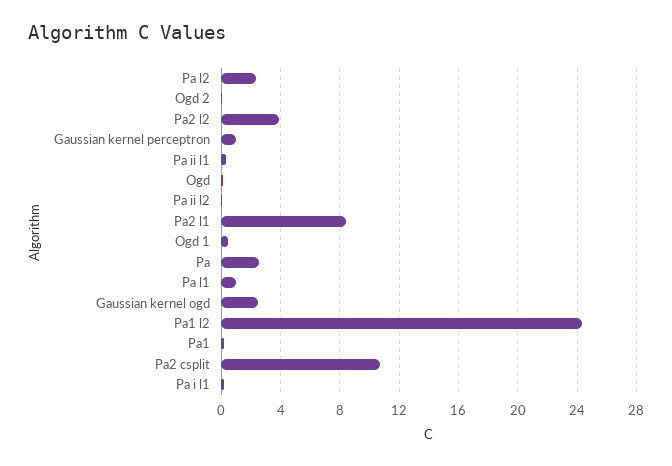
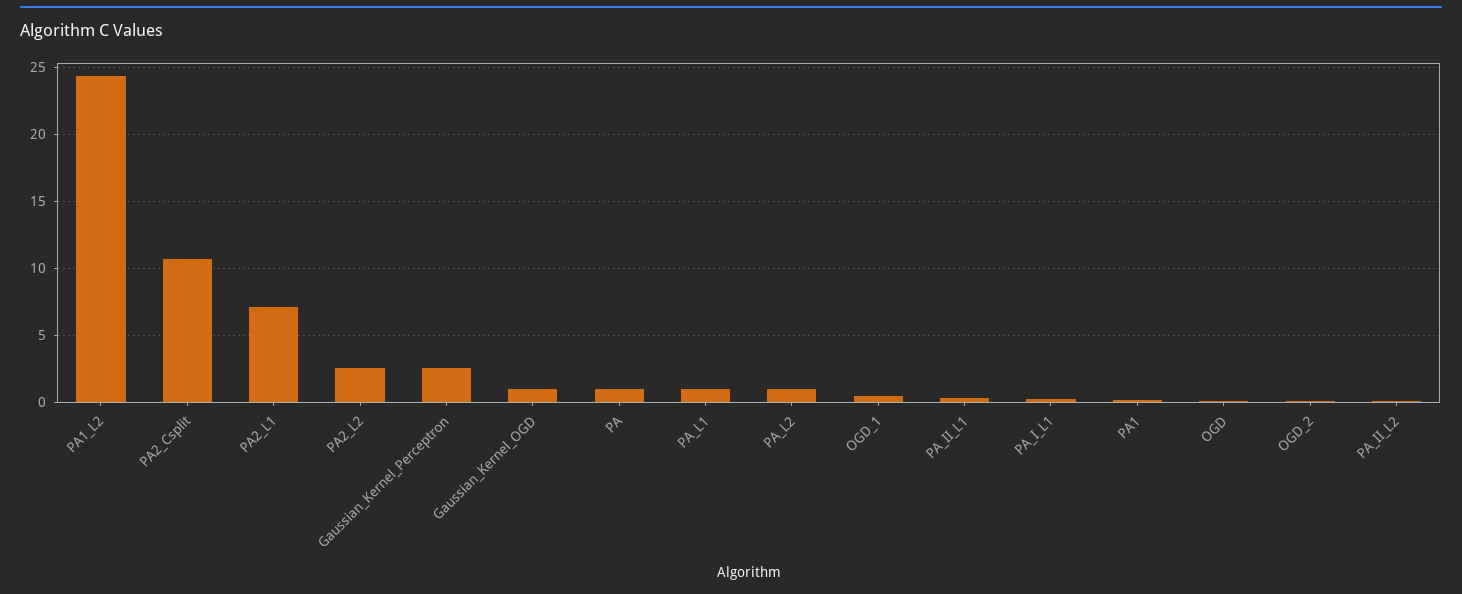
  {
-   "Pa l2": 2.5,
+   "Pa l2": 1,
    "Ogd 2": 0,
-   "Pa2 l2": 4,
+   "Pa2 l2": 2.5,
-   "Gaussian kernel perceptron": 1,
+   "Gaussian kernel perceptron": 2.5,
    "Pa ii l1": 0.5,
    "Ogd": 0,
    "Pa ii l2": 0,
-   "Pa2 l1": 8.5,
+   "Pa2 l1": 7,
    "Ogd 1": 0.5,
-   "Pa": 2.5,
+   "Pa": 1,
    "Pa l1": 1,
-   "Gaussian kernel ogd": 2.5,
+   "Gaussian kernel ogd": 1,
    "Pa1 l2": 24.5,
    "Pa1": 0,
    "Pa2 csplit": 10.5,
    "Pa i l1": 0
  }

